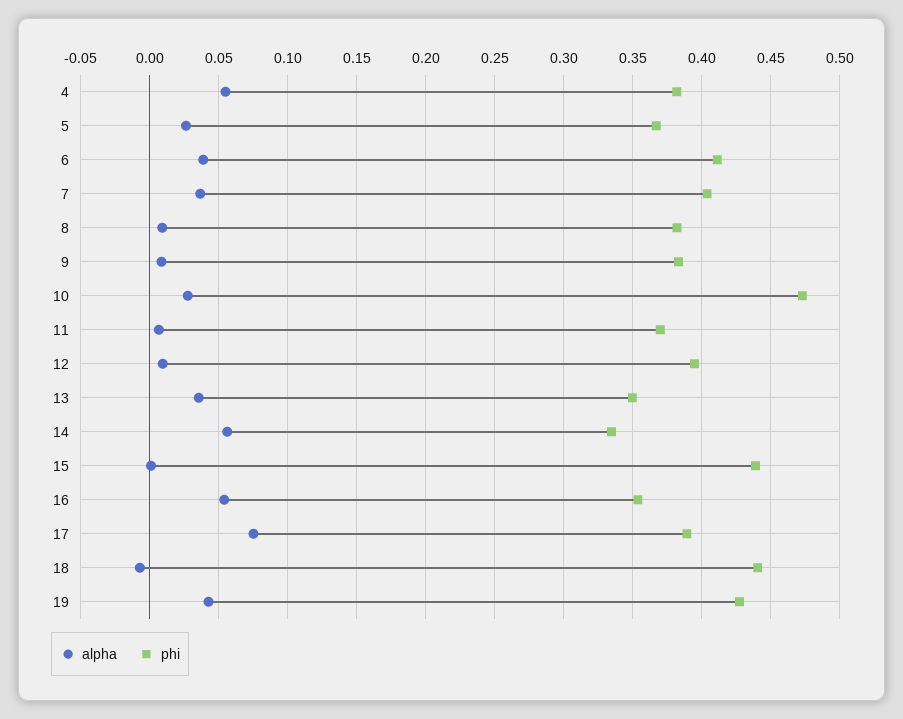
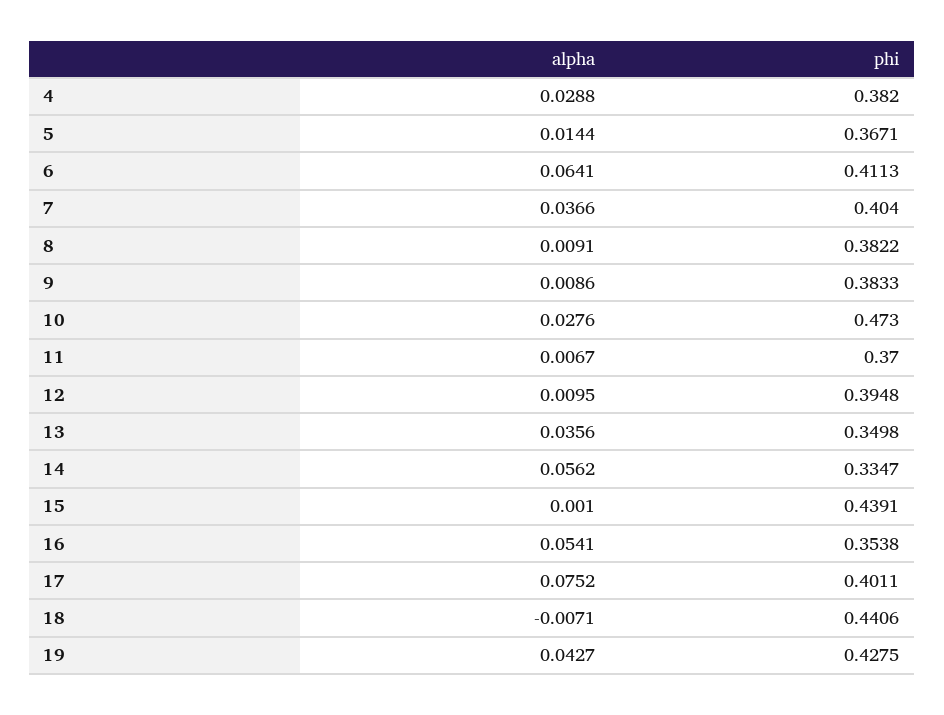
  {
    "alpha": {
-     "4": 0.055,
+     "4": 0.0288,
-     "5": 0.025,
+     "5": 0.0144,
-     "6": 0.04,
+     "6": 0.0641,
      "7": 0.0366,
      "8": 0.0091,
      "9": 0.0086,
      "10": 0.0276,
      "11": 0.0067,
      "12": 0.0095,
      "13": 0.0356,
      "14": 0.0562,
      "15": 0.001,
      "16": 0.0541,
      "17": 0.0752,
      "18": -0.0071,
      "19": 0.0427
    },
    "phi": {
      "4": 0.382,
      "5": 0.3671,
      "6": 0.4113,
      "7": 0.404,
      "8": 0.3822,
      "9": 0.3833,
      "10": 0.473,
      "11": 0.37,
      "12": 0.3948,
      "13": 0.3498,
      "14": 0.3347,
      "15": 0.4391,
      "16": 0.3538,
-     "17": 0.39,
+     "17": 0.4011,
      "18": 0.4406,
      "19": 0.4275
    }
  }

